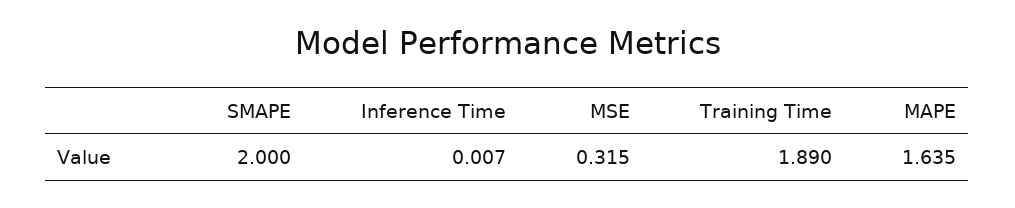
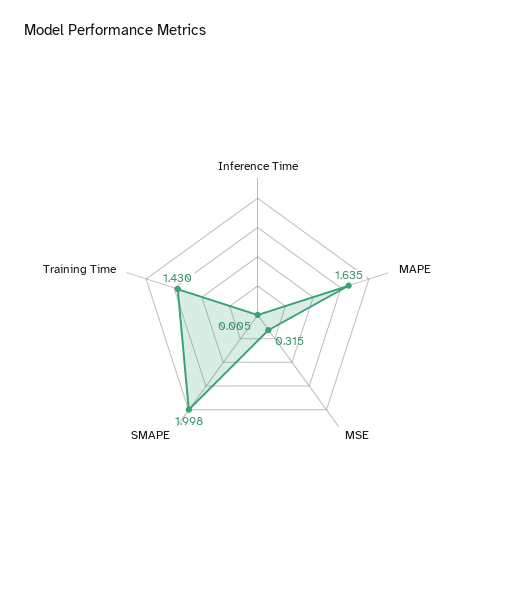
  {
-   "SMAPE": 2,
+   "SMAPE": 1.998,
-   "Inference Time": 0.007,
+   "Inference Time": 0.005,
    "MSE": 0.315,
-   "Training Time": 1.89,
+   "Training Time": 1.43,
    "MAPE": 1.635
  }

